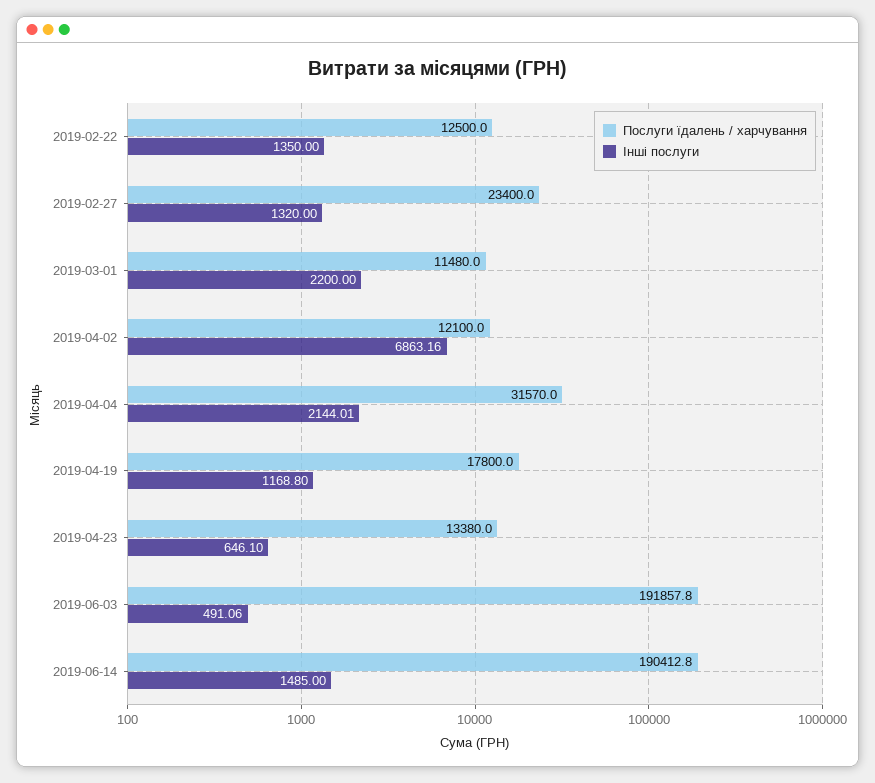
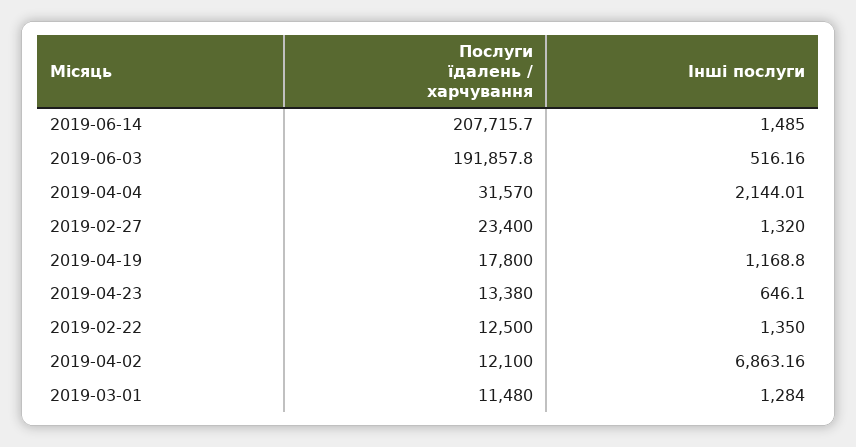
  {
    "Послуги їдалень / харчування": {
      "2019-02-22": 12500,
      "2019-02-27": 23400,
      "2019-03-01": 11480,
      "2019-04-02": 12100,
      "2019-04-04": 31570,
      "2019-04-19": 17800,
      "2019-04-23": 13380,
      "2019-06-03": 191857.8,
-     "2019-06-14": 190412.8
+     "2019-06-14": 207715.7
    },
    "Інші послуги": {
      "2019-02-22": 1350,
      "2019-02-27": 1320,
-     "2019-03-01": 2200,
+     "2019-03-01": 1284,
      "2019-04-02": 6863.16,
      "2019-04-04": 2144.01,
      "2019-04-19": 1168.8,
      "2019-04-23": 646.1,
-     "2019-06-03": 491.06,
+     "2019-06-03": 516.16,
      "2019-06-14": 1485
    }
  }

